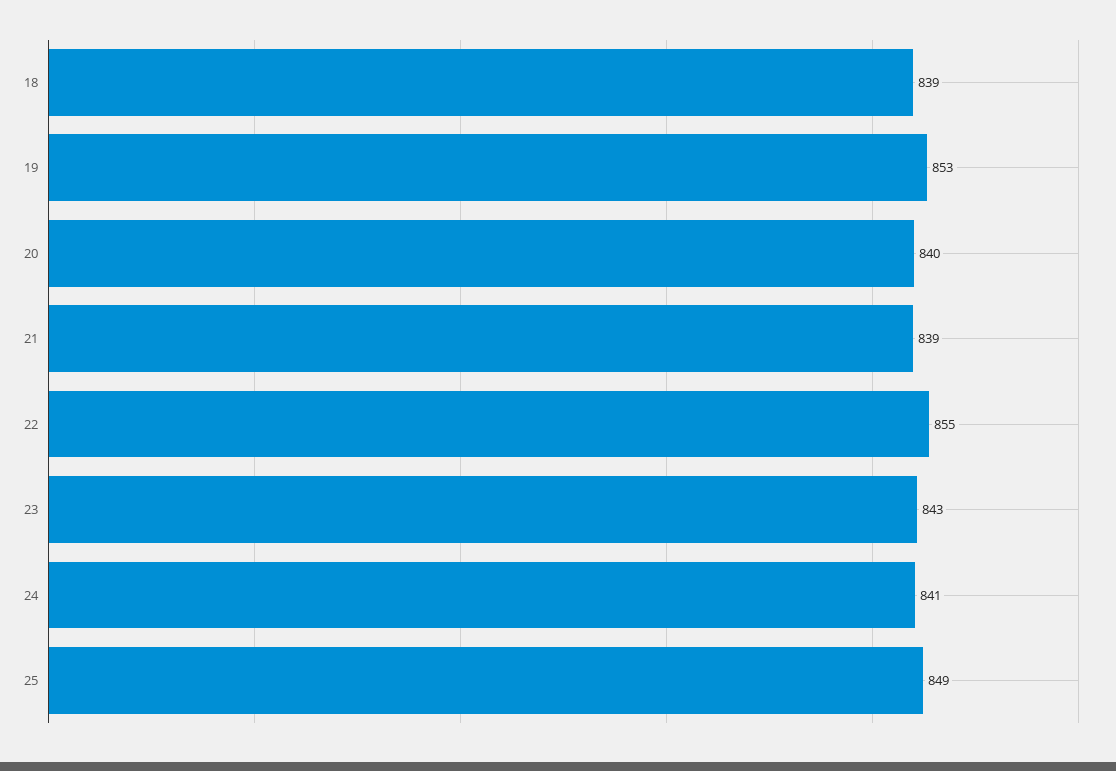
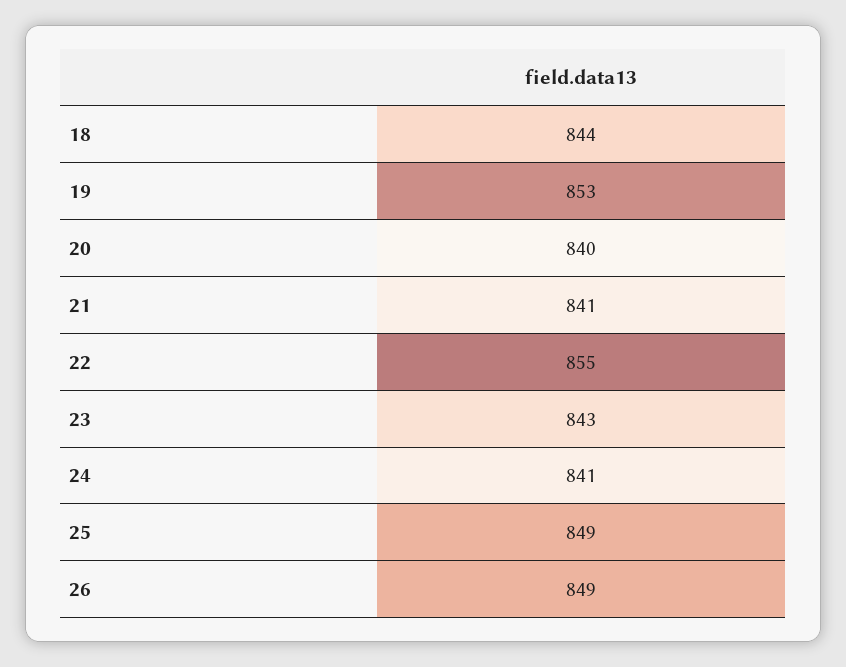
  {
-   "18": 839,
+   "18": 844,
    "19": 853,
    "20": 840,
-   "21": 839,
+   "21": 841,
    "22": 855,
    "23": 843,
    "24": 841,
-   "25": 849
+   "25": 849,
+   "26": 849
  }

